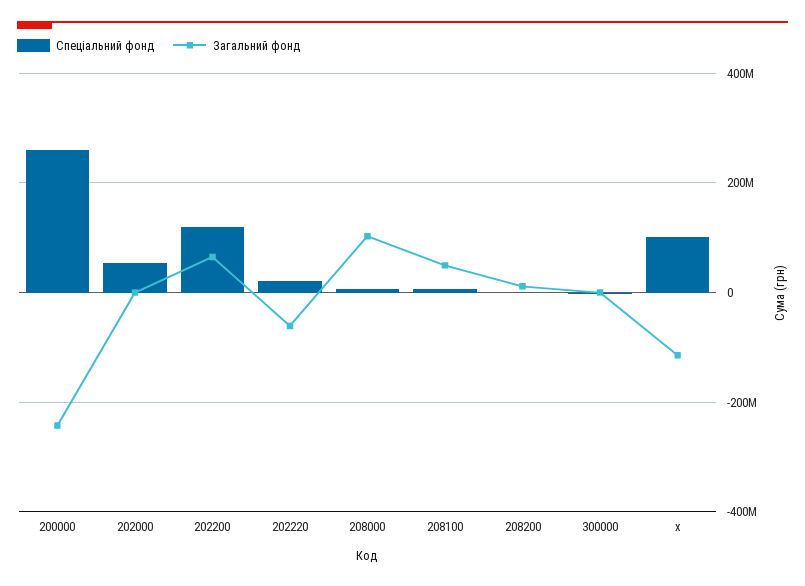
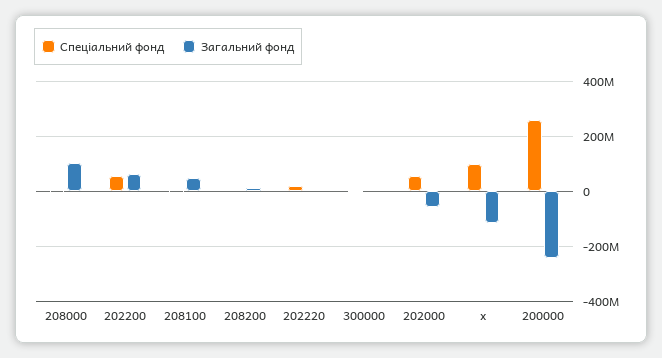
  {
    "Спеціальний фонд": {
      "200000": 260000000,
      "202000": 60000000,
-     "202200": 120000000,
+     "202200": 50000000,
      "202220": 20000000,
      "208000": 0,
      "208100": 0,
      "208200": 0,
      "300000": 0,
      "х": 100000000
    },
    "Загальний фонд": {
      "200000": -240000000,
-     "202000": 0,
+     "202000": -50000000,
      "202200": 60000000,
-     "202220": -60000000,
+     "202220": 0,
      "208000": 100000000,
      "208100": 40000000,
      "208200": 20000000,
      "300000": 0,
      "х": -120000000
    }
  }

